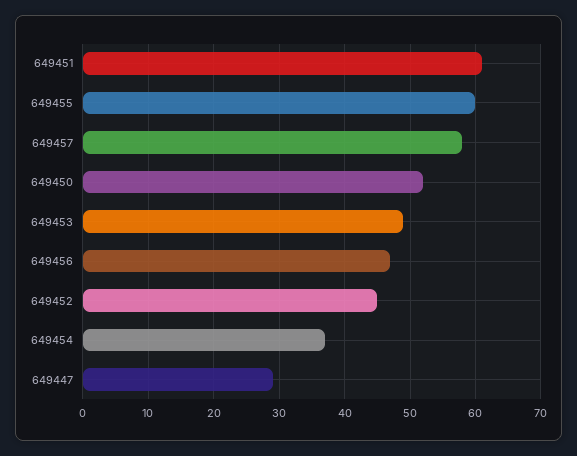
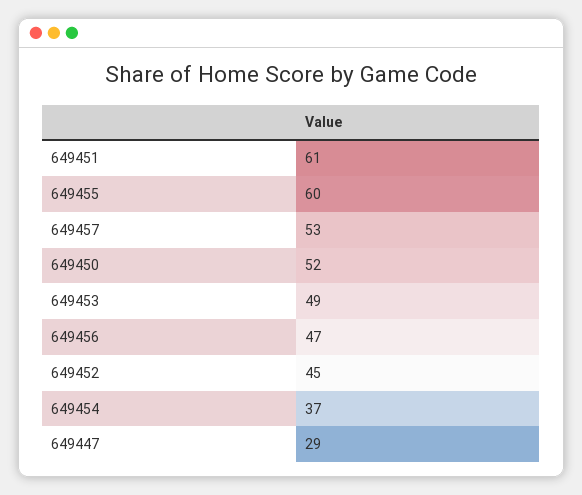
  {
    "649451": 61,
    "649455": 60,
-   "649457": 58,
+   "649457": 53,
    "649450": 52,
    "649453": 49,
    "649456": 47,
    "649452": 45,
    "649454": 37,
    "649447": 29
  }

